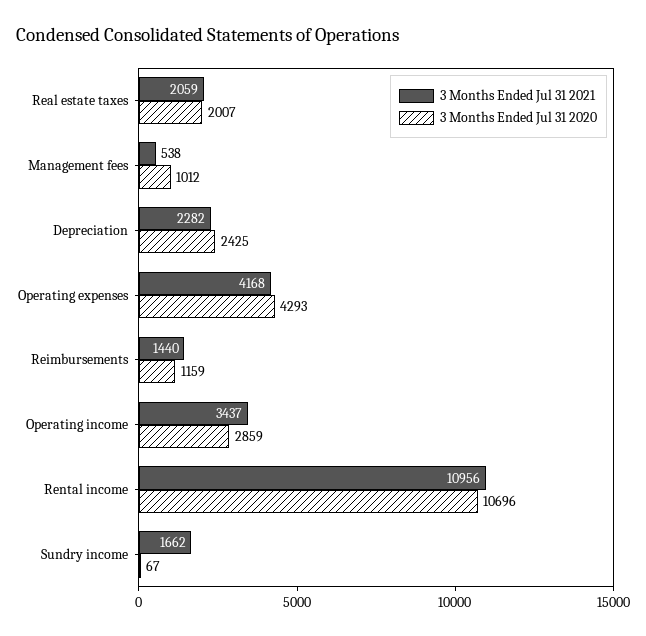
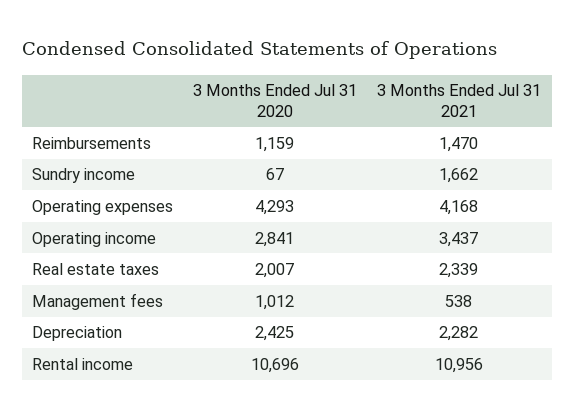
  {
    "3 Months Ended Jul 31 2021": {
-     "Real estate taxes": 2059,
+     "Real estate taxes": 2339,
      "Management fees": 538,
      "Depreciation": 2282,
      "Operating expenses": 4168,
-     "Reimbursements": 1440,
+     "Reimbursements": 1470,
      "Operating income": 3437,
      "Rental income": 10956,
      "Sundry income": 1662
    },
    "3 Months Ended Jul 31 2020": {
      "Real estate taxes": 2007,
      "Management fees": 1012,
      "Depreciation": 2425,
      "Operating expenses": 4293,
      "Reimbursements": 1159,
-     "Operating income": 2859,
+     "Operating income": 2841,
      "Rental income": 10696,
      "Sundry income": 67
    }
  }

